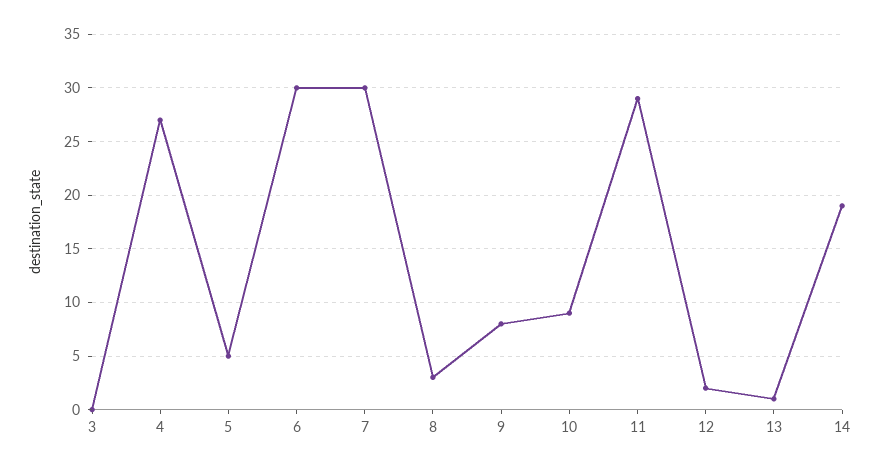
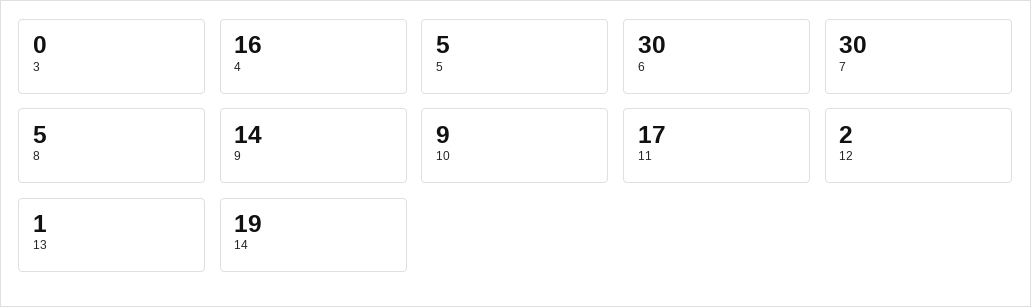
  {
    "3": 0,
-   "4": 27,
+   "4": 16,
    "5": 5,
    "6": 30,
    "7": 30,
-   "8": 3,
+   "8": 5,
-   "9": 8,
+   "9": 14,
    "10": 9,
-   "11": 29,
+   "11": 17,
    "12": 2,
    "13": 1,
    "14": 19
  }

